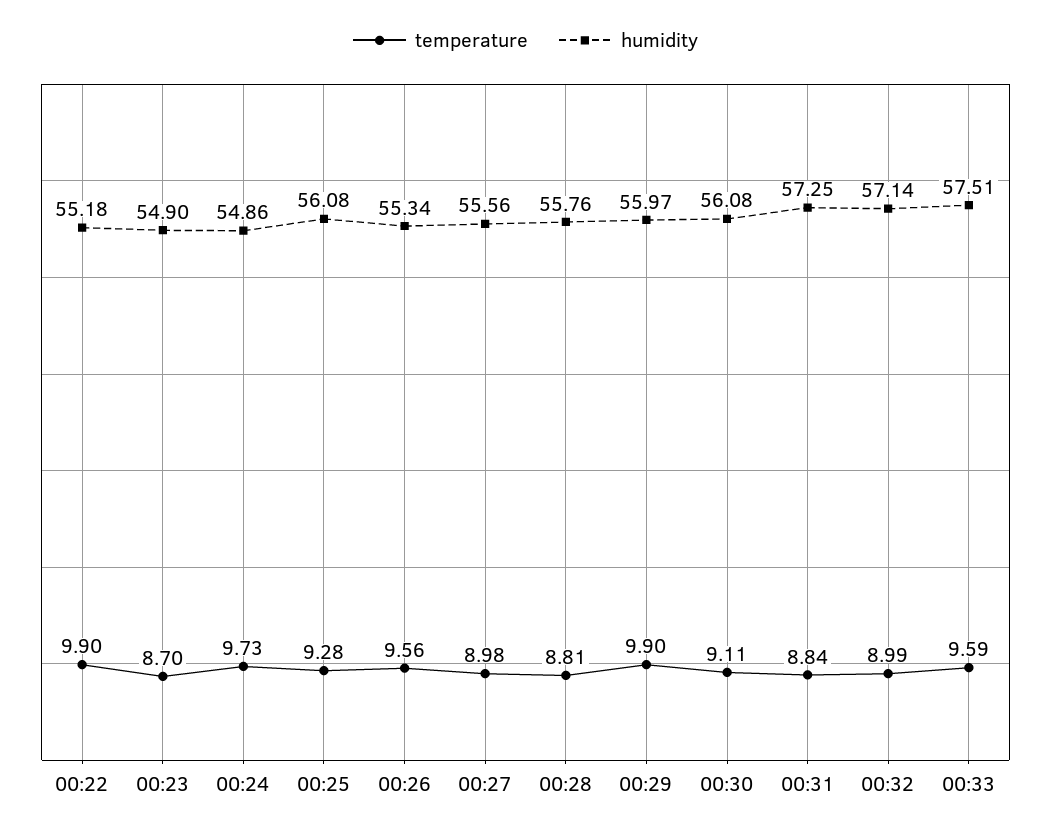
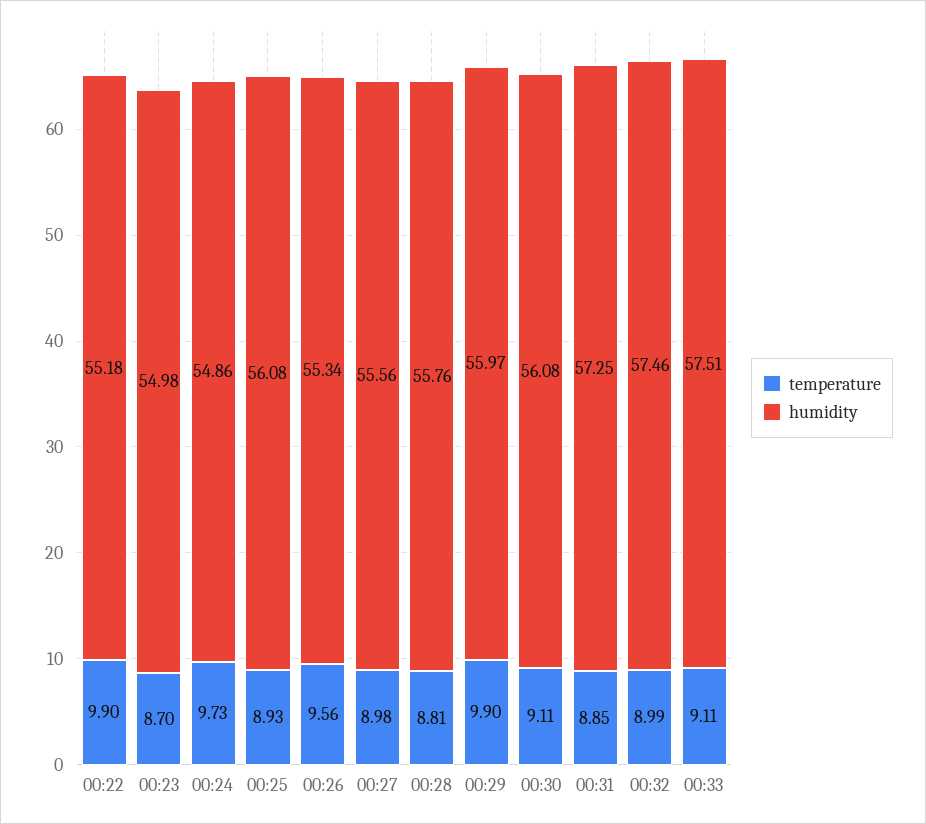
  {
    "temperature": {
      "00:22": 9.9,
      "00:23": 8.7,
      "00:24": 9.73,
-     "00:25": 9.28,
+     "00:25": 8.93,
      "00:26": 9.56,
      "00:27": 8.98,
      "00:28": 8.81,
      "00:29": 9.9,
      "00:30": 9.11,
-     "00:31": 8.84,
+     "00:31": 8.85,
      "00:32": 8.99,
-     "00:33": 9.59
+     "00:33": 9.11
    },
    "humidity": {
      "00:22": 55.18,
-     "00:23": 54.9,
+     "00:23": 54.98,
      "00:24": 54.86,
      "00:25": 56.08,
      "00:26": 55.34,
      "00:27": 55.56,
      "00:28": 55.76,
      "00:29": 55.97,
      "00:30": 56.08,
      "00:31": 57.25,
-     "00:32": 57.14,
+     "00:32": 57.46,
      "00:33": 57.51
    }
  }

